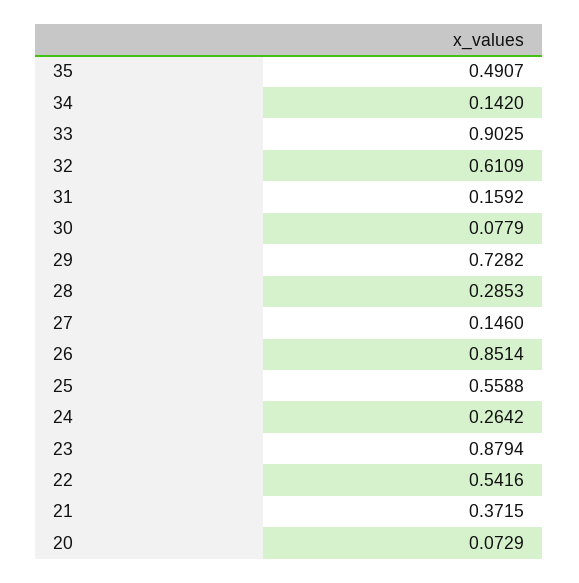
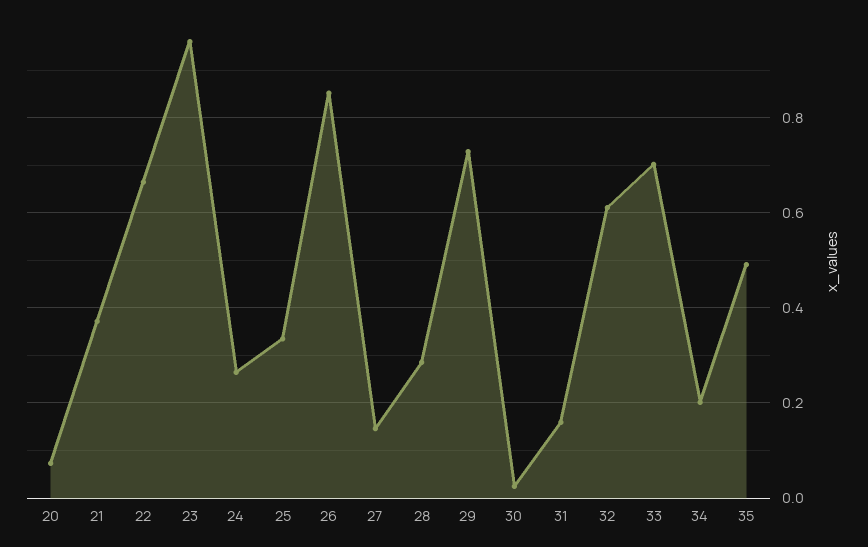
  {
    "35": 0.4907,
-   "34": 0.142,
+   "34": 0.2,
-   "33": 0.9025,
+   "33": 0.7,
    "32": 0.6109,
    "31": 0.1592,
-   "30": 0.0779,
+   "30": 0.02,
    "29": 0.7282,
    "28": 0.2853,
    "27": 0.146,
    "26": 0.8514,
-   "25": 0.5588,
+   "25": 0.34,
    "24": 0.2642,
-   "23": 0.8794,
+   "23": 0.96,
-   "22": 0.5416,
+   "22": 0.66,
    "21": 0.3715,
    "20": 0.0729
  }

